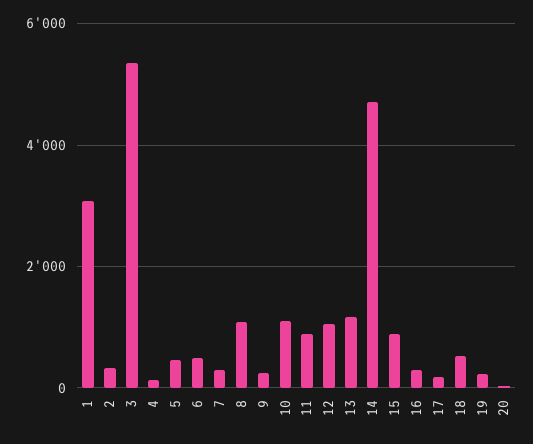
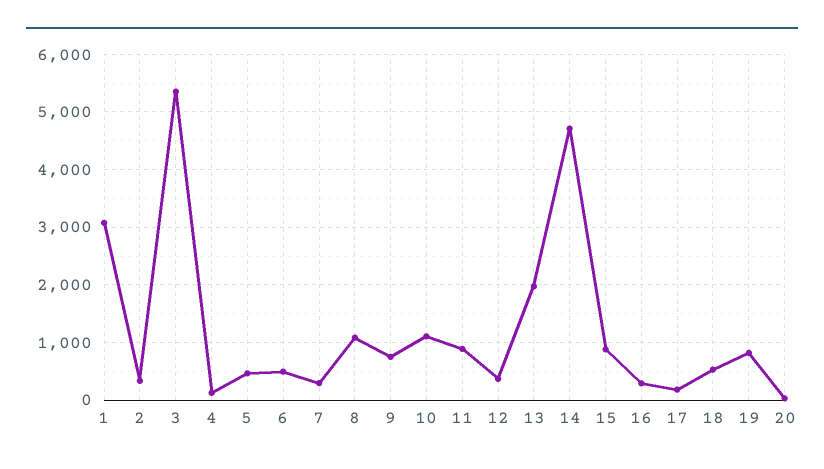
  {
    "1": 3000,
    "2": 400,
    "3": 5400,
    "4": 200,
    "5": 400,
    "6": 400,
    "7": 200,
    "8": 1000,
-   "9": 200,
+   "9": 800,
    "10": 1200,
    "11": 800,
-   "12": 1000,
+   "12": 400,
-   "13": 1200,
+   "13": 2000,
    "14": 4800,
    "15": 800,
    "16": 200,
    "17": 200,
    "18": 600,
-   "19": 200,
+   "19": 800,
    "20": 0
  }

